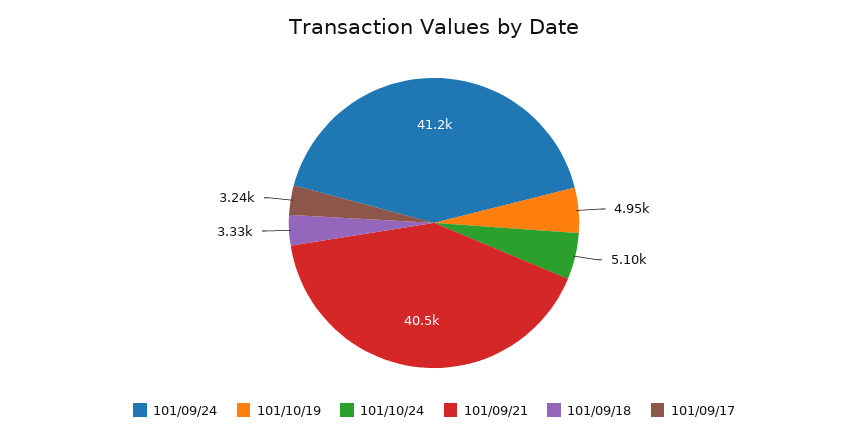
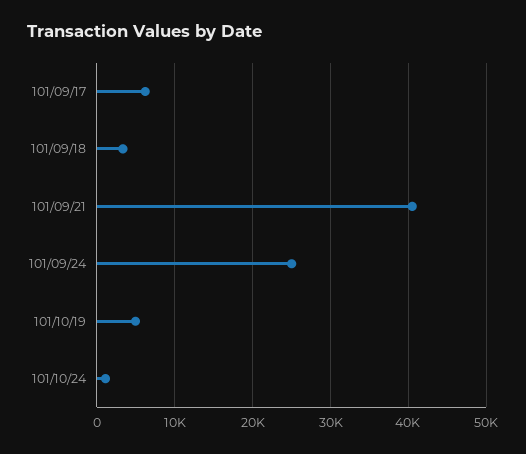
  {
-   "101/09/24": 41200,
+   "101/09/24": 25000,
    "101/10/19": 4950,
-   "101/10/24": 5100,
+   "101/10/24": 1000,
    "101/09/21": 40500,
    "101/09/18": 3330,
-   "101/09/17": 3240
+   "101/09/17": 6000
  }

